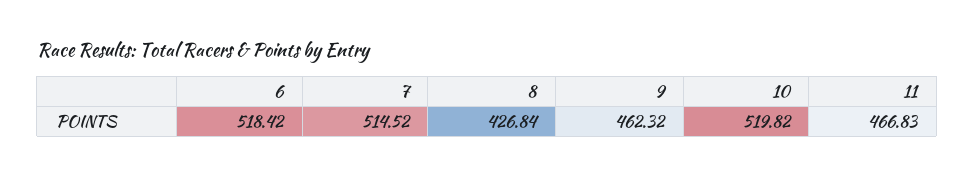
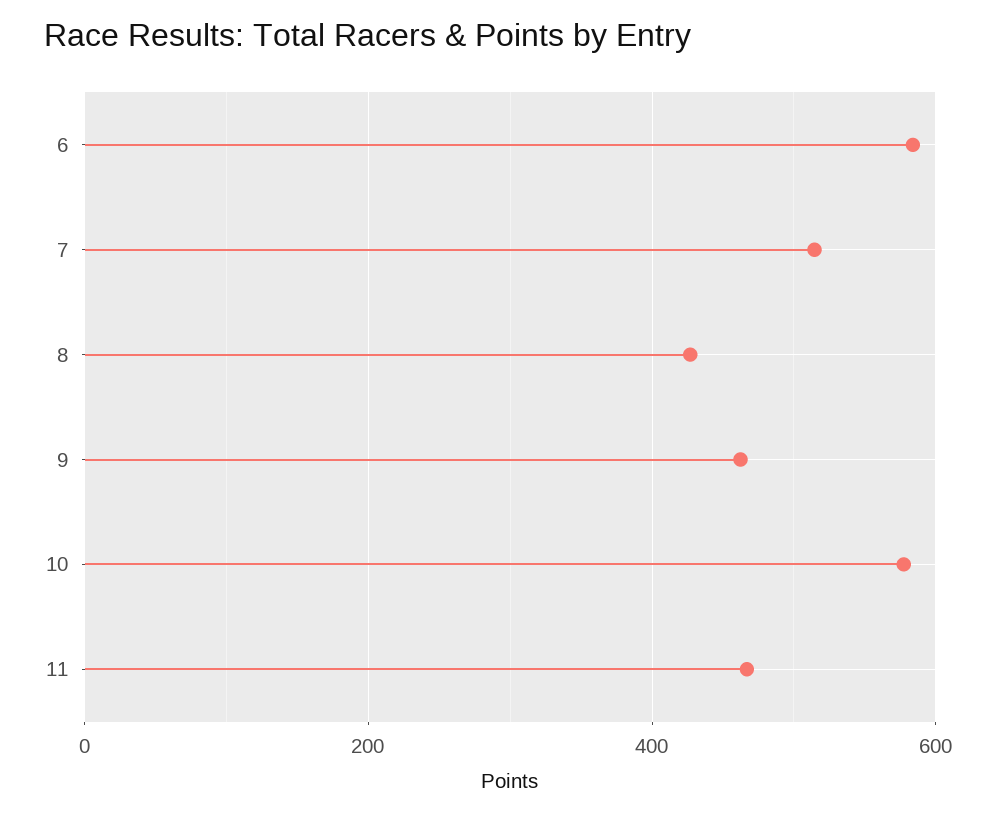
  {
-   "6": 518.42,
+   "6": 580,
    "7": 514.52,
    "8": 426.84,
    "9": 462.32,
-   "10": 519.82,
+   "10": 580,
    "11": 466.83
  }

